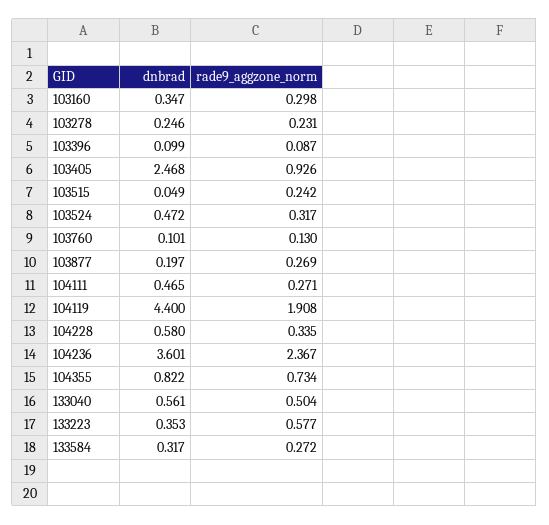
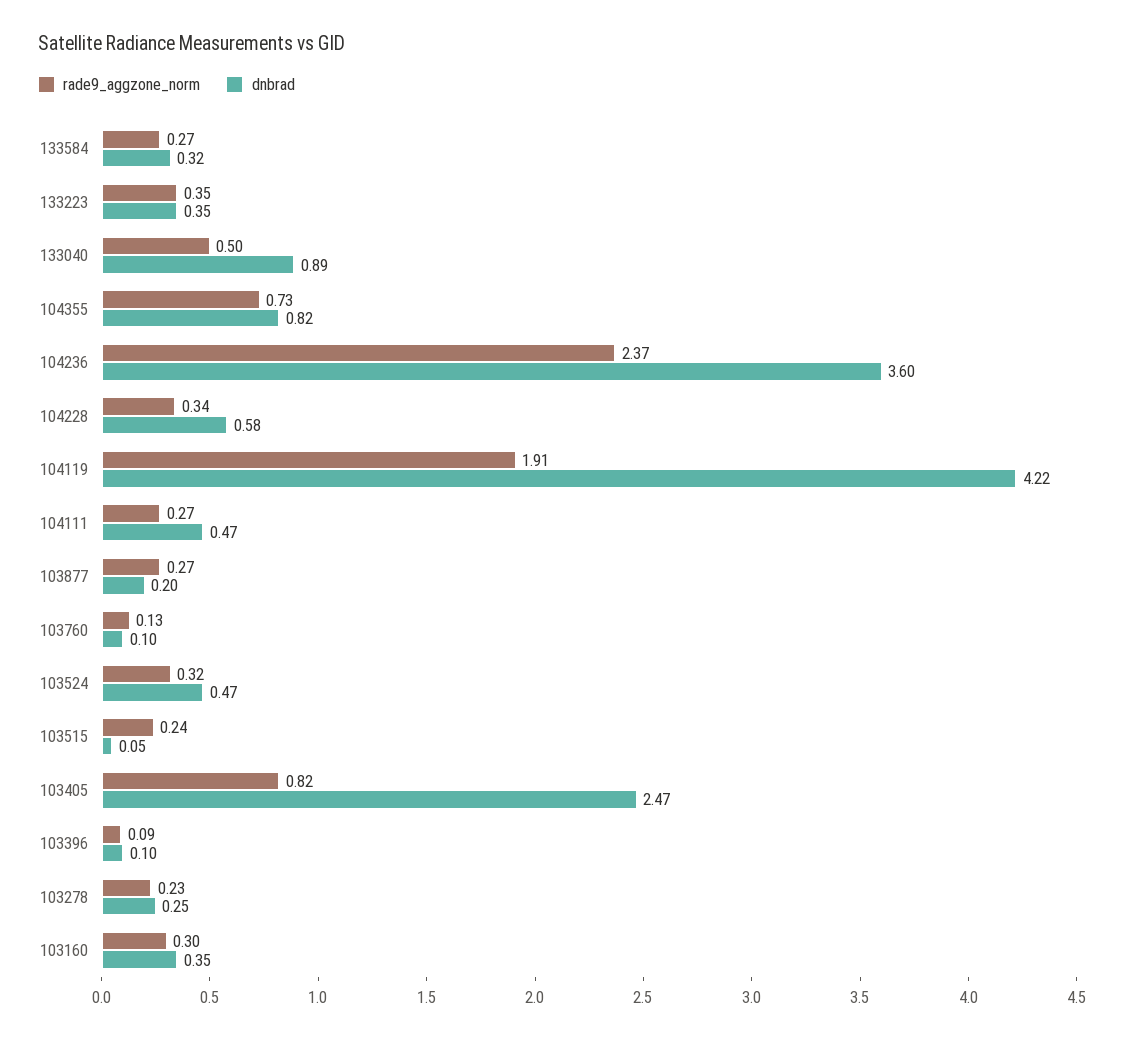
  {
    "dnbrad": {
      "103160": 0.347,
      "103278": 0.246,
      "103396": 0.099,
      "103405": 2.468,
      "103515": 0.049,
      "103524": 0.472,
      "103760": 0.101,
      "103877": 0.197,
      "104111": 0.465,
-     "104119": 4.4,
+     "104119": 4.22,
      "104228": 0.58,
      "104236": 3.601,
      "104355": 0.822,
-     "133040": 0.561,
+     "133040": 0.89,
      "133223": 0.353,
      "133584": 0.317
    },
    "rade9_aggzone_norm": {
      "103160": 0.298,
      "103278": 0.231,
      "103396": 0.087,
-     "103405": 0.926,
+     "103405": 0.82,
      "103515": 0.242,
      "103524": 0.317,
      "103760": 0.13,
      "103877": 0.269,
      "104111": 0.271,
      "104119": 1.908,
      "104228": 0.335,
      "104236": 2.367,
      "104355": 0.734,
      "133040": 0.504,
-     "133223": 0.577,
+     "133223": 0.35,
      "133584": 0.272
    }
  }

